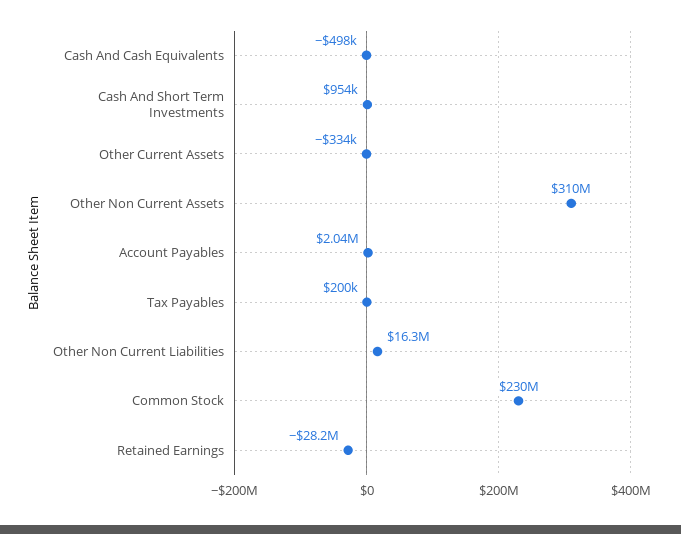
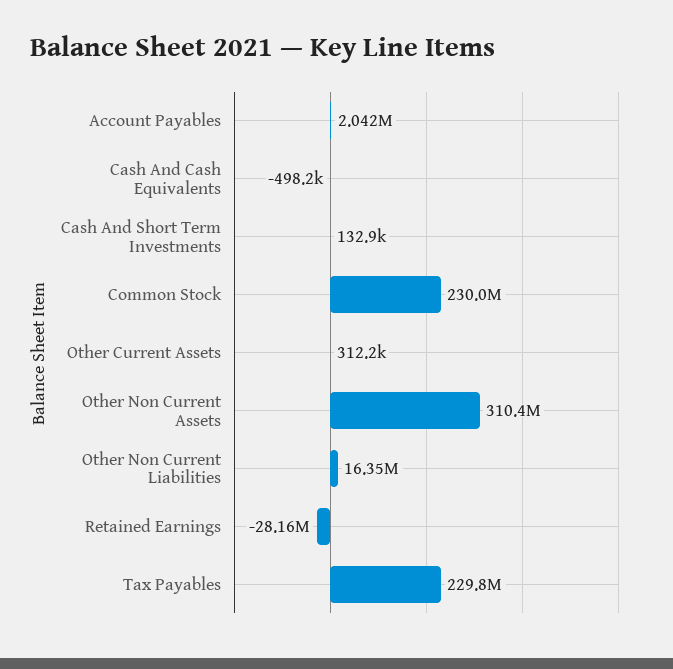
  {
    "Cash And Cash Equivalents": -498200,
-   "Cash And Short Term Investments": 954000,
+   "Cash And Short Term Investments": 132900,
-   "Other Current Assets": -334000,
+   "Other Current Assets": 312200,
    "Other Non Current Assets": 310400000,
    "Account Payables": 2042000,
-   "Tax Payables": 200000,
+   "Tax Payables": 229800000,
    "Other Non Current Liabilities": 16350000,
    "Common Stock": 230000000,
    "Retained Earnings": -28160000
  }

